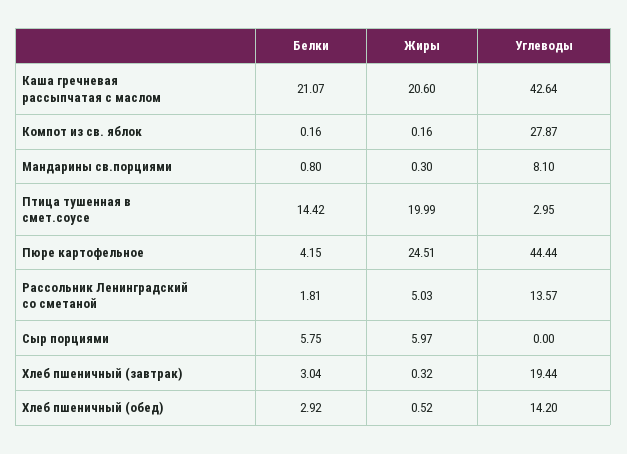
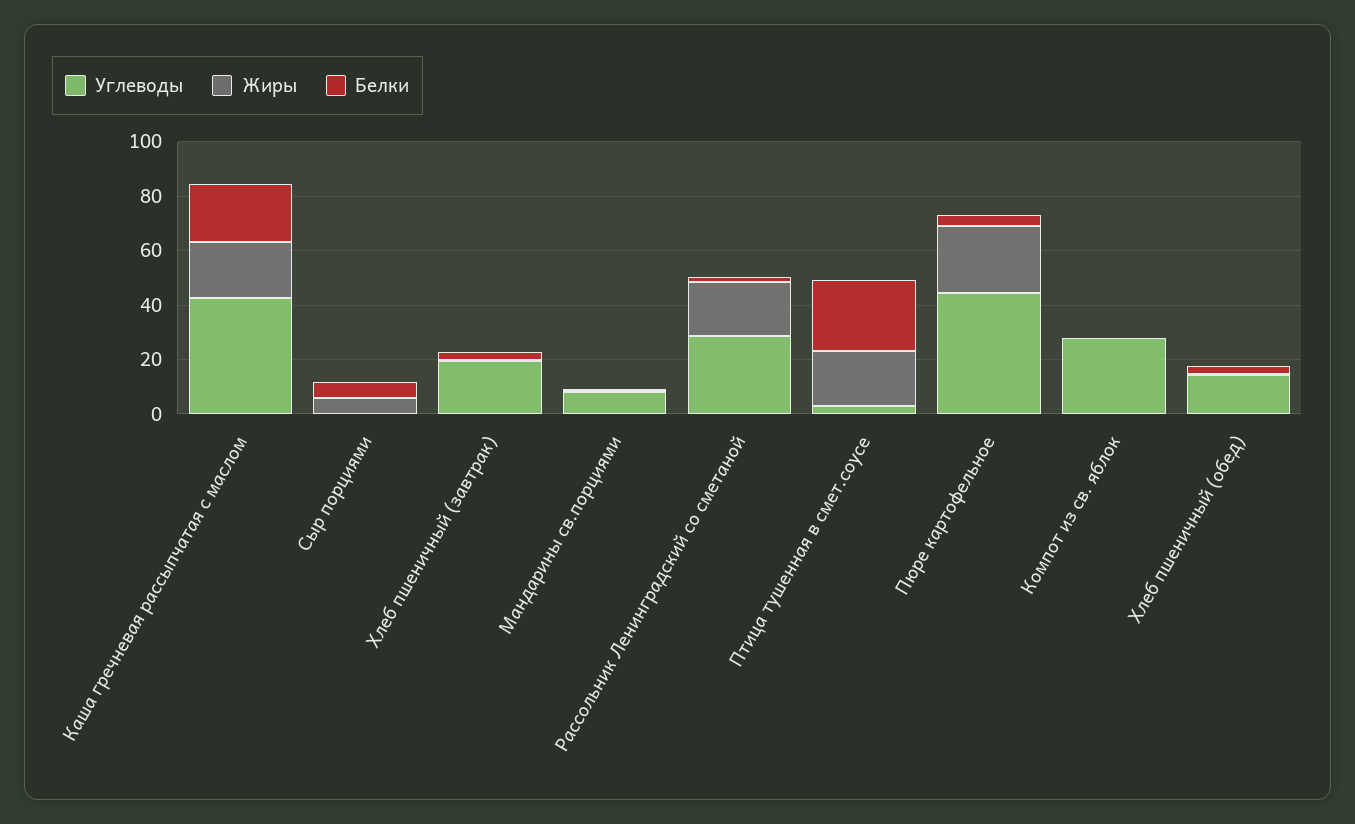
  {
    "Белки": {
      "Каша гречневая рассыпчатая с маслом": 21.07,
      "Компот из св. яблок": 0.16,
      "Мандарины св.порциями": 0.8,
-     "Птица тушенная в смет.соусе": 14.42,
+     "Птица тушенная в смет.соусе": 25,
      "Пюре картофельное": 4.15,
      "Рассольник Ленинградский со сметаной": 1.81,
      "Сыр порциями": 5.75,
      "Хлеб пшеничный (завтрак)": 3.04,
      "Хлеб пшеничный (обед)": 2.92
    },
    "Жиры": {
      "Каша гречневая рассыпчатая с маслом": 20.6,
      "Компот из св. яблок": 0.16,
      "Мандарины св.порциями": 0.3,
      "Птица тушенная в смет.соусе": 19.99,
      "Пюре картофельное": 24.51,
-     "Рассольник Ленинградский со сметаной": 5.03,
+     "Рассольник Ленинградский со сметаной": 20,
      "Сыр порциями": 5.97,
      "Хлеб пшеничный (завтрак)": 0.32,
      "Хлеб пшеничный (обед)": 0.52
    },
    "Углеводы": {
      "Каша гречневая рассыпчатая с маслом": 42.64,
      "Компот из св. яблок": 27.87,
      "Мандарины св.порциями": 8.1,
      "Птица тушенная в смет.соусе": 2.95,
      "Пюре картофельное": 44.44,
-     "Рассольник Ленинградский со сметаной": 13.57,
+     "Рассольник Ленинградский со сметаной": 30,
      "Сыр порциями": 0,
      "Хлеб пшеничный (завтрак)": 19.44,
      "Хлеб пшеничный (обед)": 14.2
    }
  }

